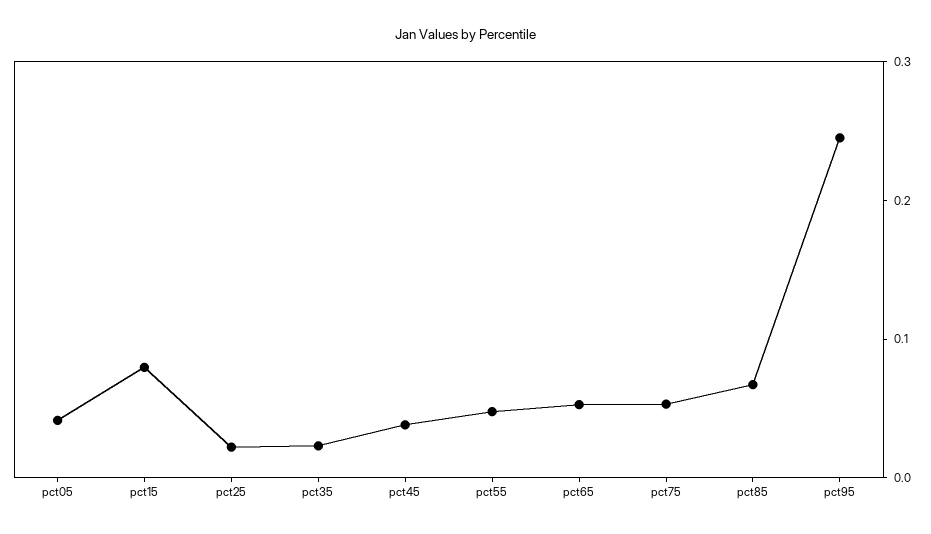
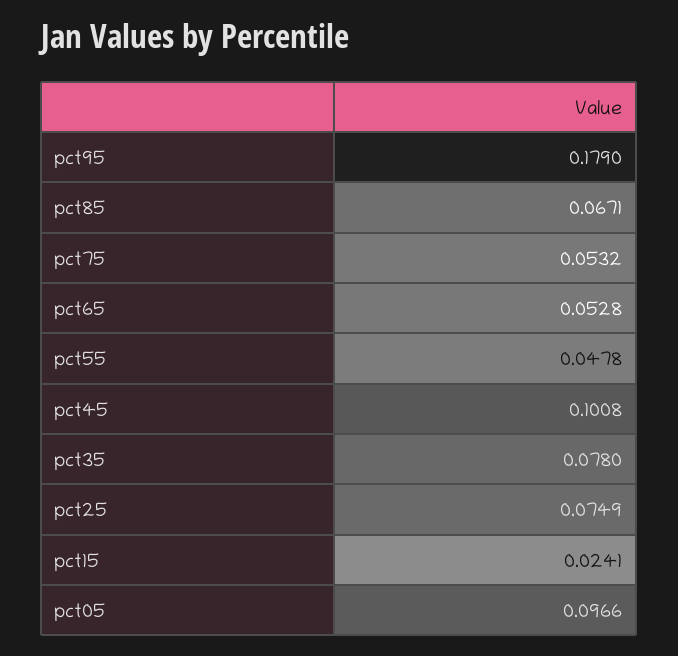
  {
-   "pct05": 0.04,
+   "pct05": 0.0966,
-   "pct15": 0.08,
+   "pct15": 0.0241,
-   "pct25": 0.02,
+   "pct25": 0.0749,
-   "pct35": 0.02,
+   "pct35": 0.078,
-   "pct45": 0.04,
+   "pct45": 0.1008,
    "pct55": 0.0478,
    "pct65": 0.0528,
    "pct75": 0.0532,
    "pct85": 0.0671,
-   "pct95": 0.24
+   "pct95": 0.179
  }

